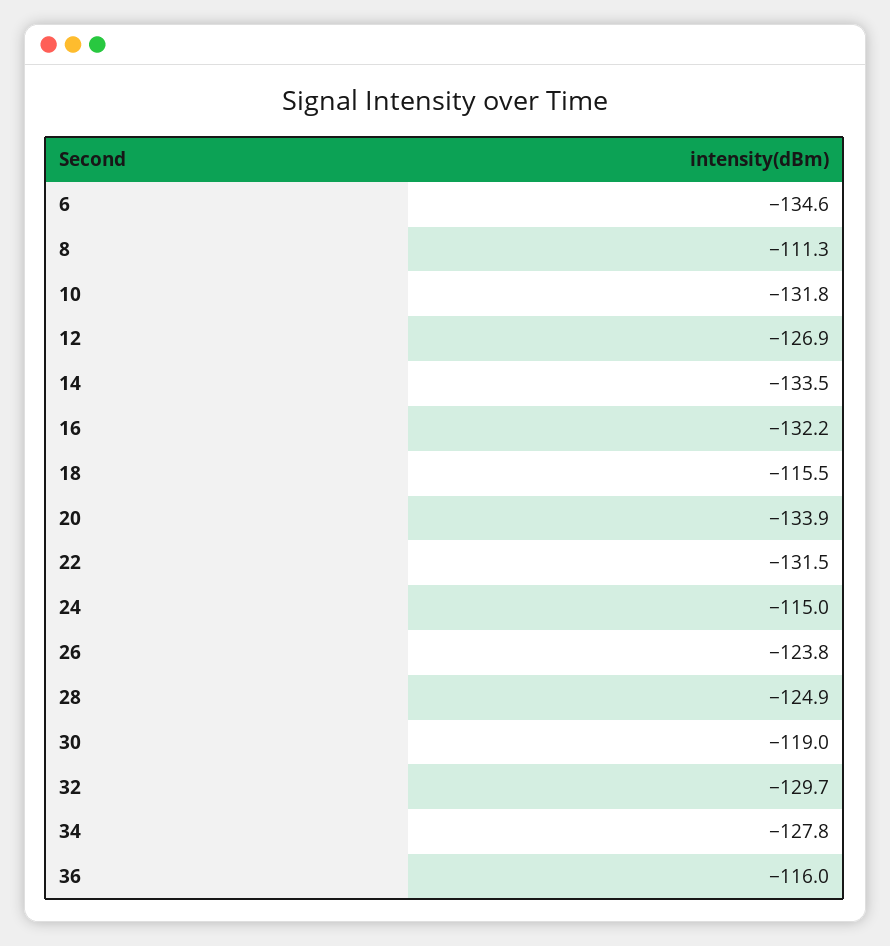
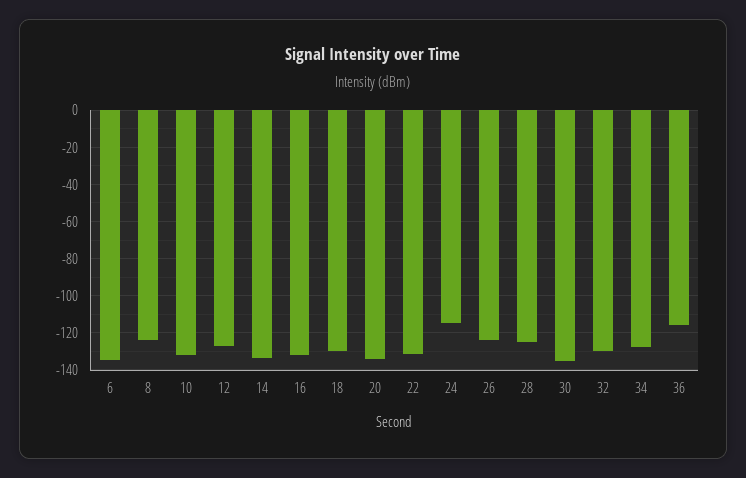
  {
    "6": -134.6,
-   "8": -111.3,
+   "8": -125,
    "10": -131.8,
    "12": -126.9,
    "14": -133.5,
    "16": -132.2,
-   "18": -115.5,
+   "18": -130,
    "20": -133.9,
    "22": -131.5,
    "24": -115,
    "26": -123.8,
    "28": -124.9,
-   "30": -119,
+   "30": -135,
    "32": -129.7,
    "34": -127.8,
    "36": -116
  }

